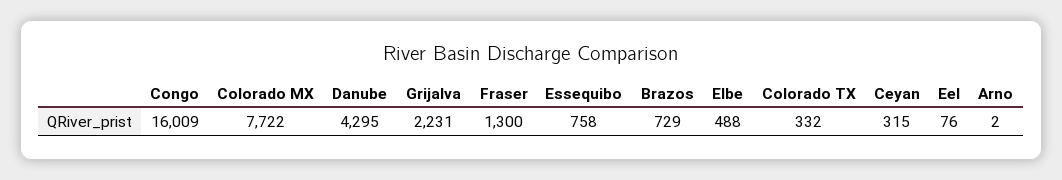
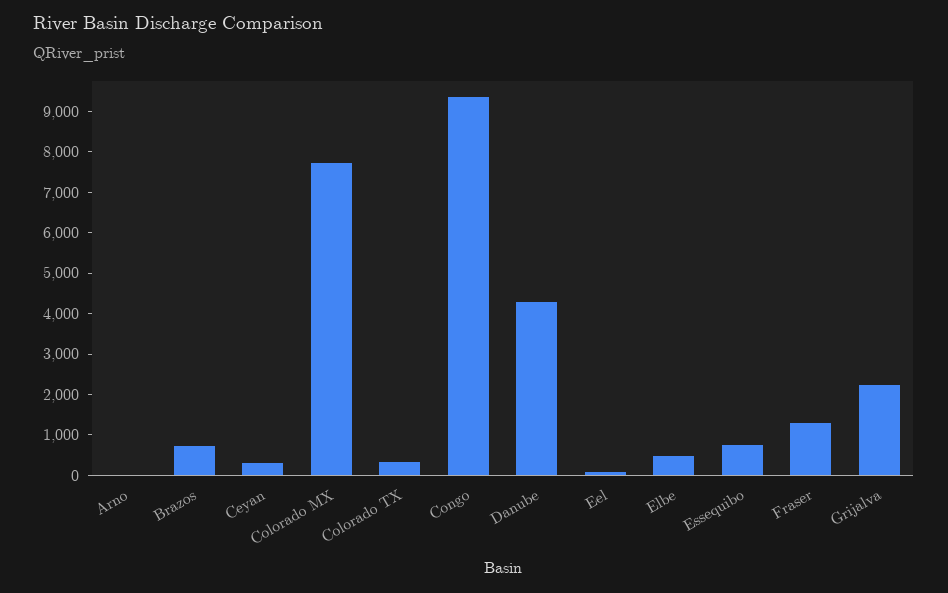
  {
-   "Congo": 16009,
+   "Congo": 9400,
    "Colorado MX": 7722,
    "Danube": 4295,
    "Grijalva": 2231,
    "Fraser": 1300,
    "Essequibo": 758,
    "Brazos": 729,
    "Elbe": 488,
    "Colorado TX": 332,
    "Ceyan": 315,
    "Eel": 76,
    "Arno": 2
  }

